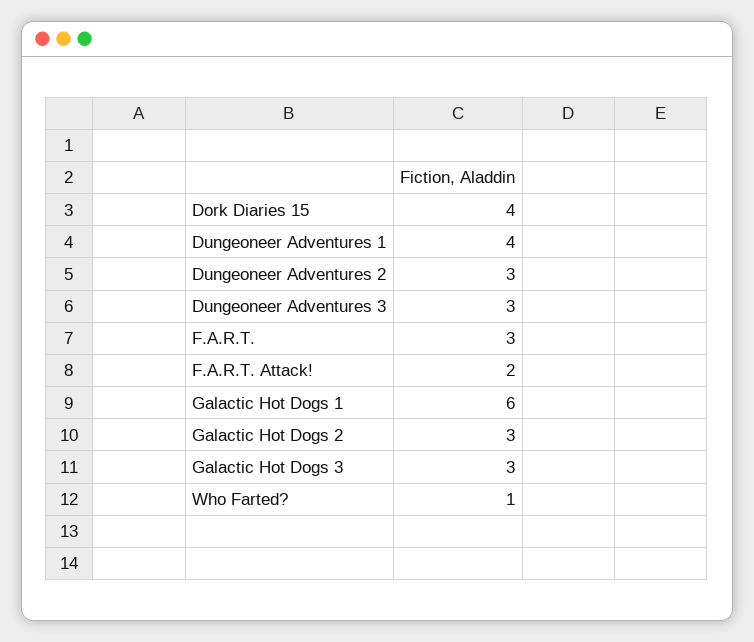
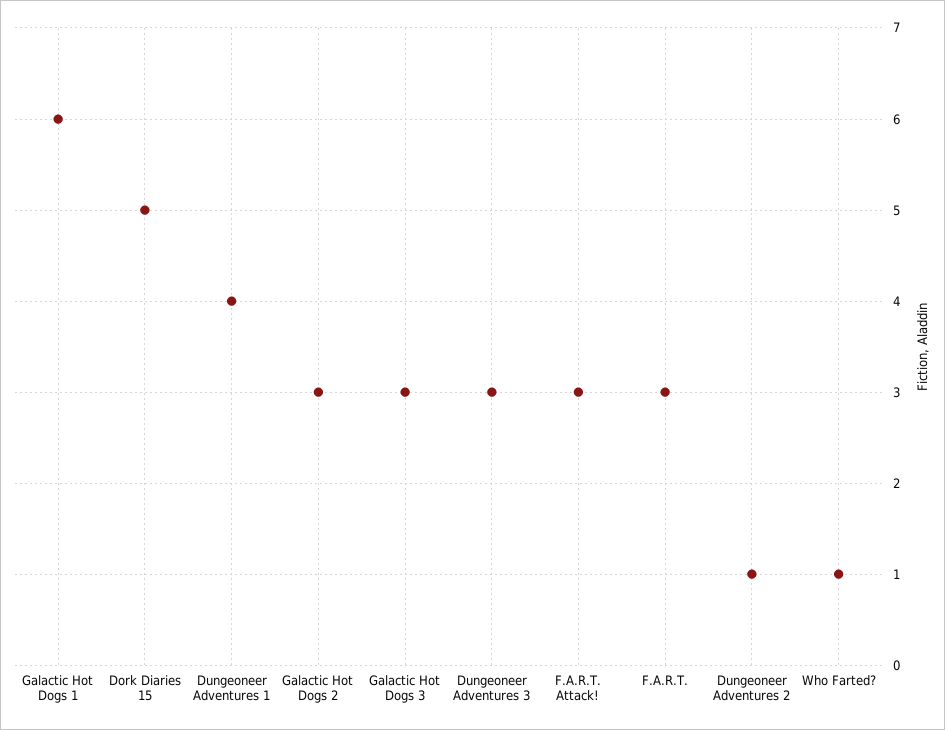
  {
-   "Dork Diaries 15": 4,
+   "Dork Diaries 15": 5,
    "Dungeoneer Adventures 1": 4,
-   "Dungeoneer Adventures 2": 3,
+   "Dungeoneer Adventures 2": 1,
    "Dungeoneer Adventures 3": 3,
    "F.A.R.T.": 3,
-   "F.A.R.T. Attack!": 2,
+   "F.A.R.T. Attack!": 3,
    "Galactic Hot Dogs 1": 6,
    "Galactic Hot Dogs 2": 3,
    "Galactic Hot Dogs 3": 3,
    "Who Farted?": 1
  }

